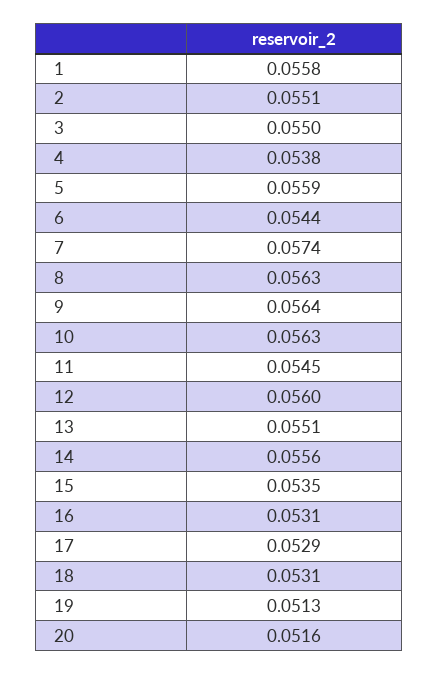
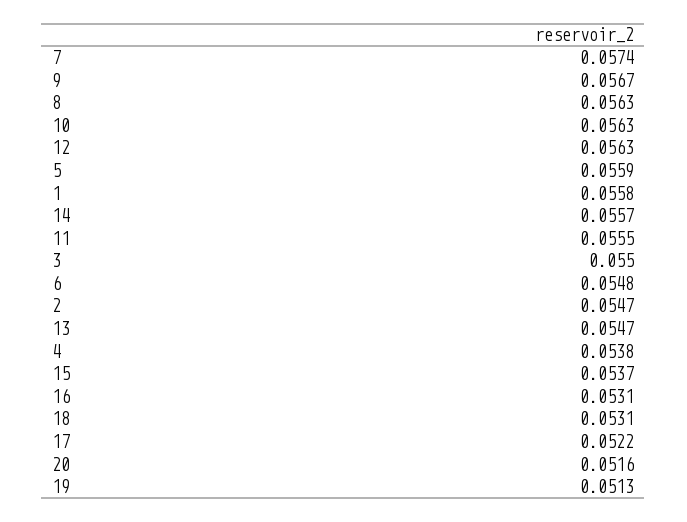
  {
    "1": 0.0558,
-   "2": 0.0551,
+   "2": 0.0547,
    "3": 0.055,
    "4": 0.0538,
    "5": 0.0559,
-   "6": 0.0544,
+   "6": 0.0548,
    "7": 0.0574,
    "8": 0.0563,
-   "9": 0.0564,
+   "9": 0.0567,
    "10": 0.0563,
-   "11": 0.0545,
+   "11": 0.0555,
-   "12": 0.056,
+   "12": 0.0563,
-   "13": 0.0551,
+   "13": 0.0547,
-   "14": 0.0556,
+   "14": 0.0557,
-   "15": 0.0535,
+   "15": 0.0537,
    "16": 0.0531,
-   "17": 0.0529,
+   "17": 0.0522,
    "18": 0.0531,
    "19": 0.0513,
    "20": 0.0516
  }

